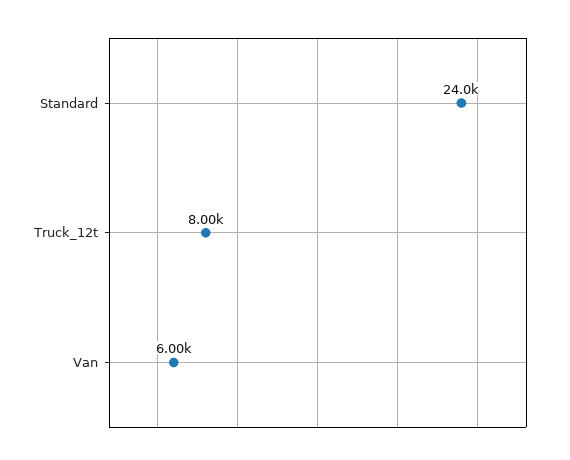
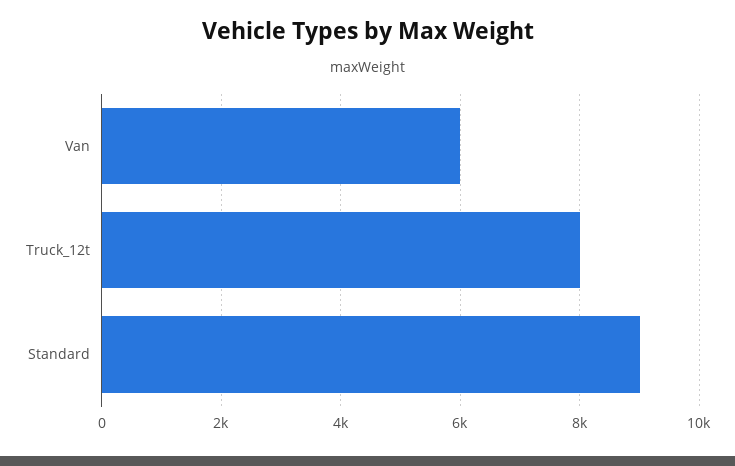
  {
-   "Standard": 24000,
+   "Standard": 9000,
    "Truck_12t": 8000,
    "Van": 6000
  }

